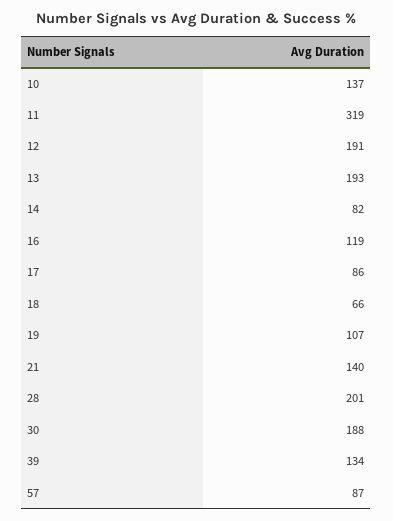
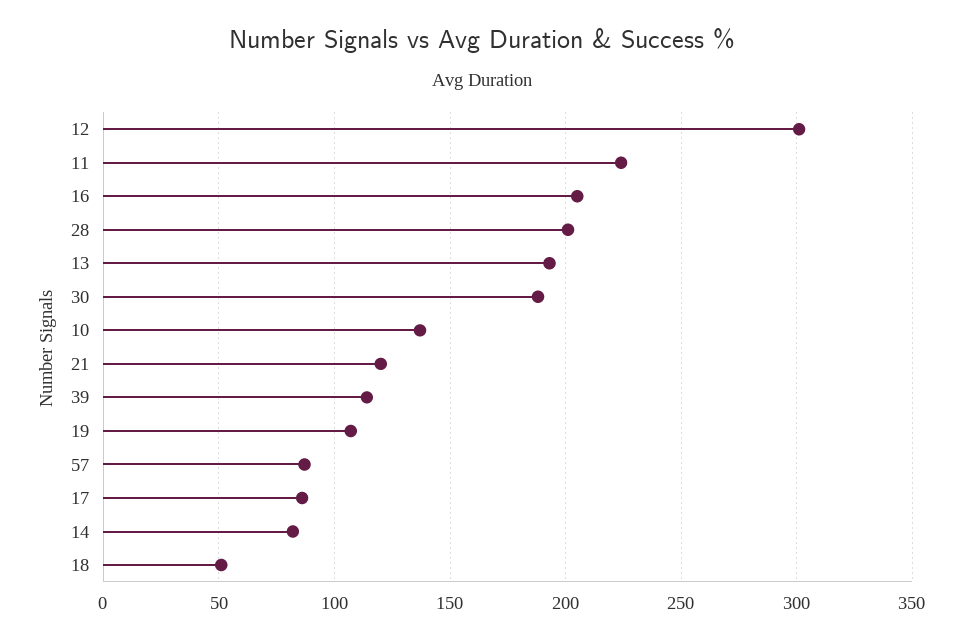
  {
    "10": 137,
-   "11": 319,
+   "11": 225,
-   "12": 191,
+   "12": 300,
    "13": 193,
    "14": 82,
-   "16": 119,
+   "16": 205,
    "17": 86,
-   "18": 66,
+   "18": 50,
    "19": 107,
-   "21": 140,
+   "21": 120,
    "28": 201,
    "30": 188,
-   "39": 134,
+   "39": 115,
    "57": 87
  }

